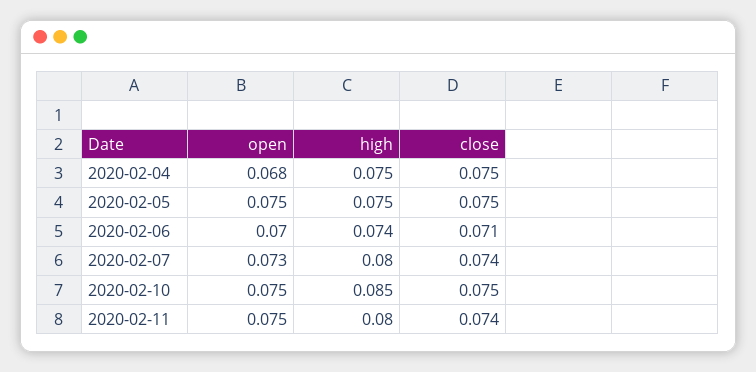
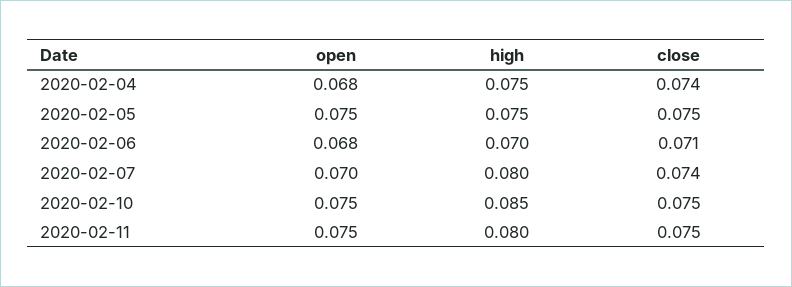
  {
    "open": {
      "2020-02-04": 0.068,
      "2020-02-05": 0.075,
-     "2020-02-06": 0.07,
+     "2020-02-06": 0.068,
-     "2020-02-07": 0.073,
+     "2020-02-07": 0.07,
      "2020-02-10": 0.075,
      "2020-02-11": 0.075
    },
    "high": {
      "2020-02-04": 0.075,
      "2020-02-05": 0.075,
-     "2020-02-06": 0.074,
+     "2020-02-06": 0.07,
      "2020-02-07": 0.08,
      "2020-02-10": 0.085,
      "2020-02-11": 0.08
    },
    "close": {
-     "2020-02-04": 0.075,
+     "2020-02-04": 0.074,
      "2020-02-05": 0.075,
      "2020-02-06": 0.071,
      "2020-02-07": 0.074,
      "2020-02-10": 0.075,
-     "2020-02-11": 0.074
+     "2020-02-11": 0.075
    }
  }

